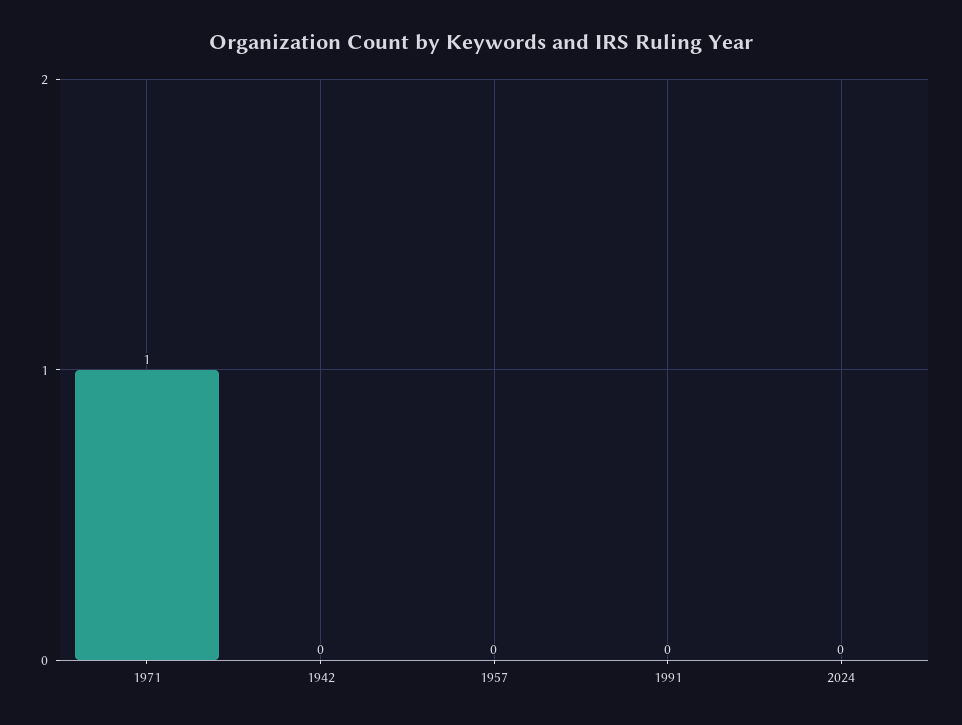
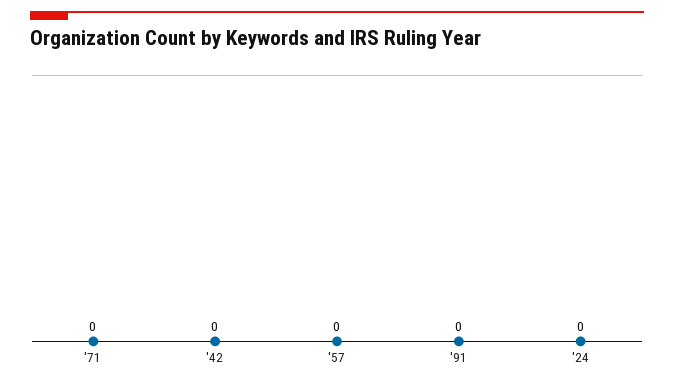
  {
-   "1971": 1,
+   "1971": 0,
    "1942": 0,
    "1957": 0,
    "1991": 0,
    "2024": 0
  }

